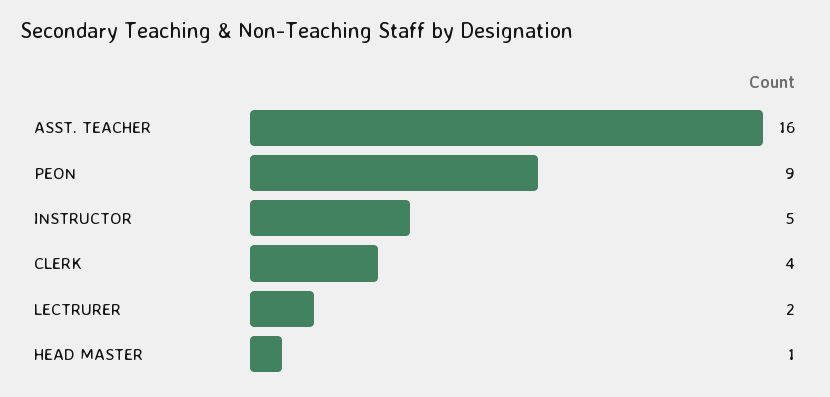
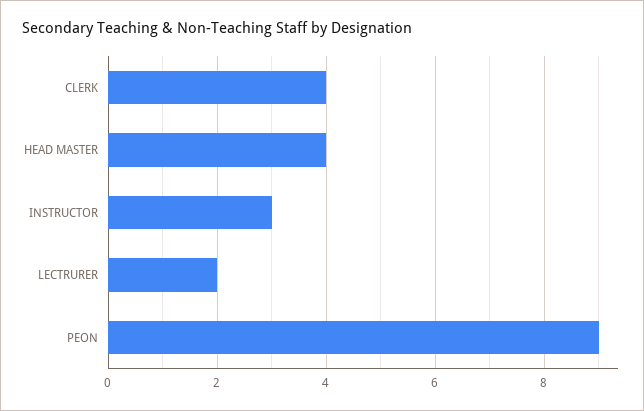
  {
-   "ASST. TEACHER": 16,
    "PEON": 9,
-   "INSTRUCTOR": 5,
+   "INSTRUCTOR": 3,
    "CLERK": 4,
    "LECTRURER": 2,
-   "HEAD MASTER": 1
+   "HEAD MASTER": 4
  }

